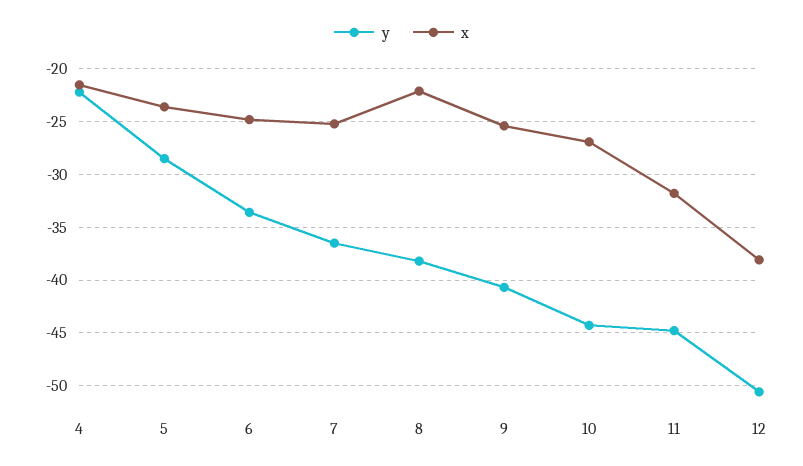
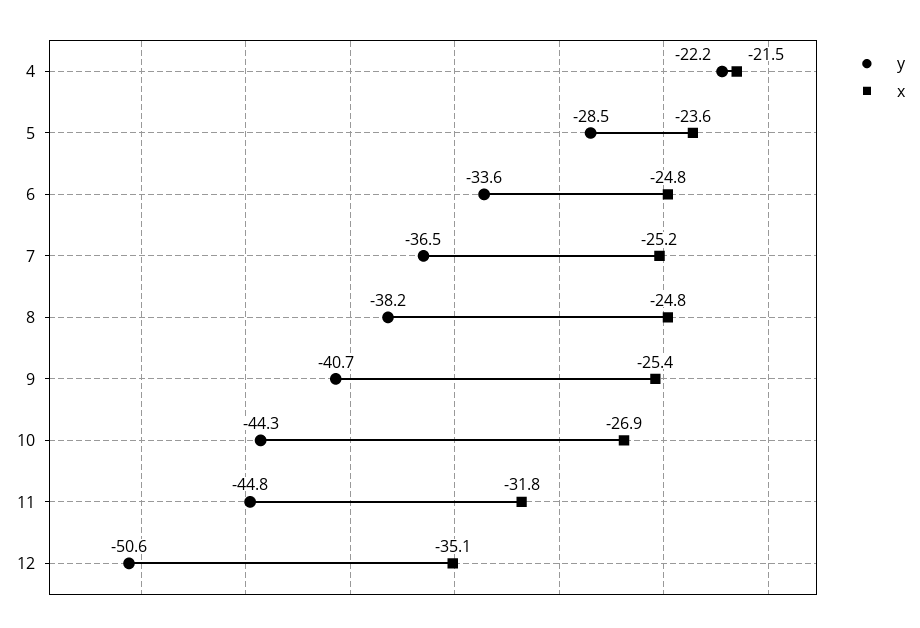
  {
    "y": {
      "4": -22.2,
      "5": -28.5,
      "6": -33.6,
      "7": -36.5,
      "8": -38.2,
      "9": -40.7,
      "10": -44.3,
      "11": -44.8,
      "12": -50.6
    },
    "x": {
      "4": -21.5,
      "5": -23.6,
      "6": -24.8,
      "7": -25.2,
-     "8": -22,
+     "8": -24.8,
      "9": -25.4,
      "10": -26.9,
      "11": -31.8,
-     "12": -38
+     "12": -35.1
    }
  }

